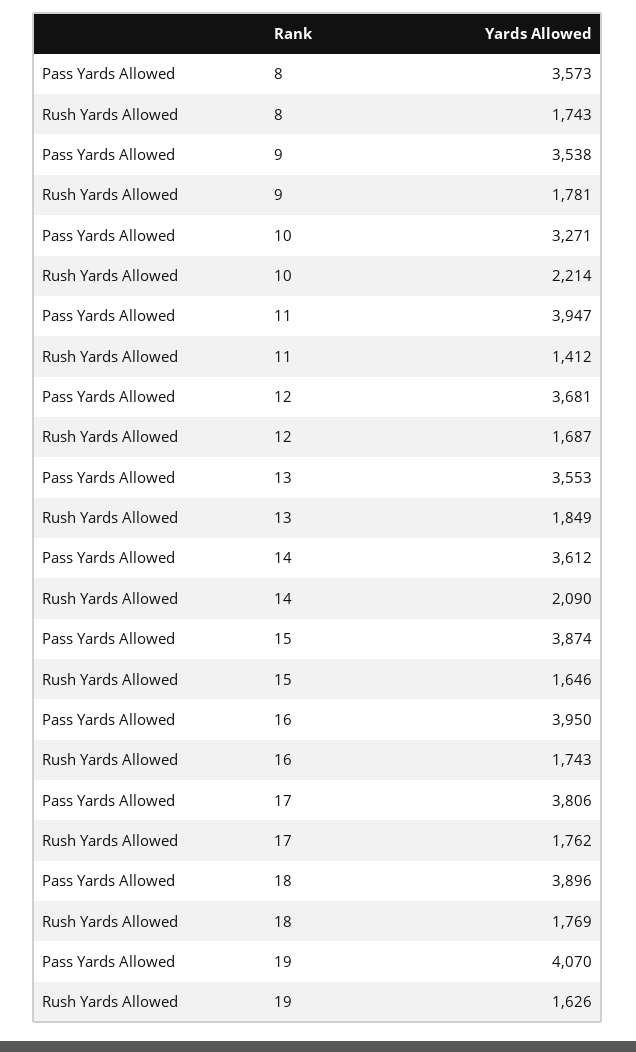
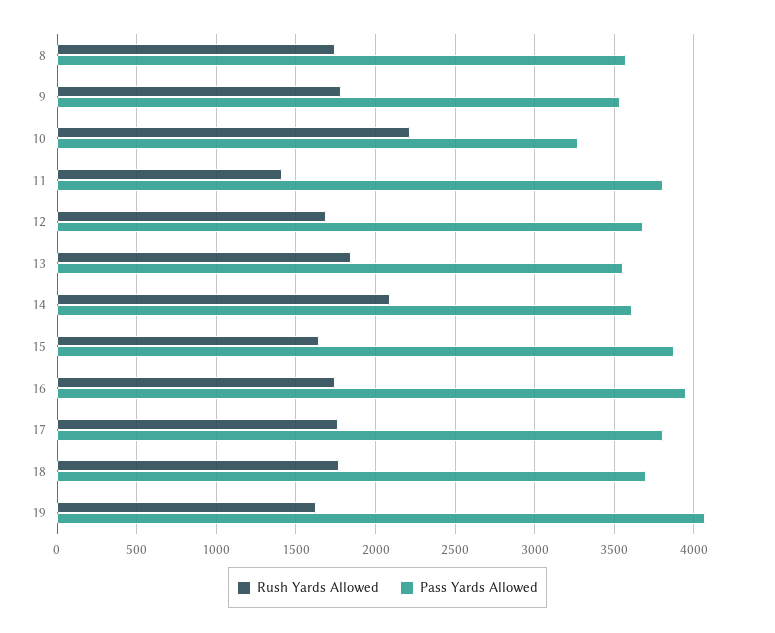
  {
    "Pass Yards Allowed": {
      "8": 3573,
      "9": 3538,
      "10": 3271,
-     "11": 3947,
+     "11": 3800,
      "12": 3681,
      "13": 3553,
      "14": 3612,
      "15": 3874,
      "16": 3950,
      "17": 3806,
-     "18": 3896,
+     "18": 3700,
      "19": 4070
    },
    "Rush Yards Allowed": {
      "8": 1743,
      "9": 1781,
      "10": 2214,
      "11": 1412,
      "12": 1687,
      "13": 1849,
      "14": 2090,
      "15": 1646,
      "16": 1743,
      "17": 1762,
      "18": 1769,
      "19": 1626
    }
  }

